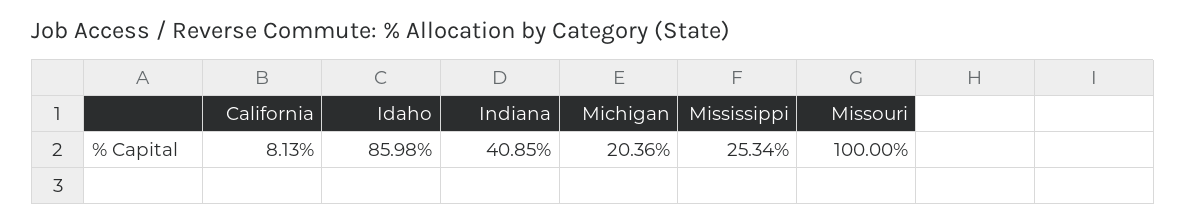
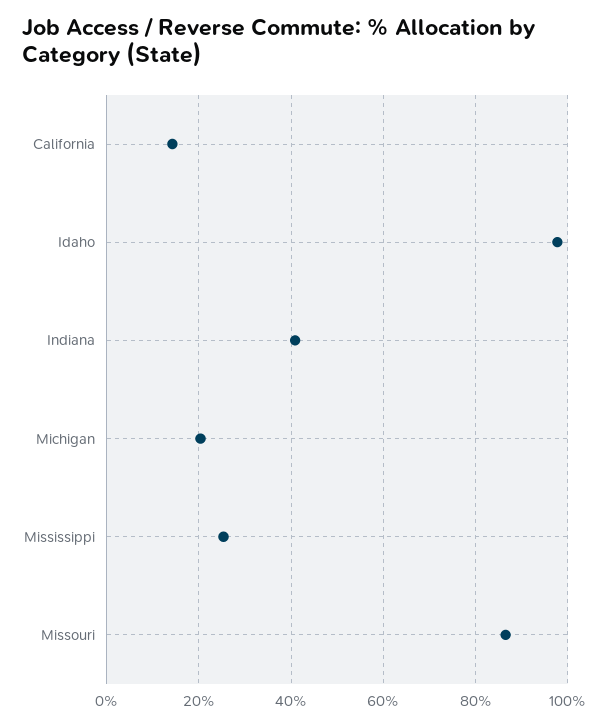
  {
-   "California": 8.13,
+   "California": 14,
-   "Idaho": 85.98,
+   "Idaho": 98,
    "Indiana": 40.85,
    "Michigan": 20.36,
    "Mississippi": 25.34,
-   "Missouri": 100
+   "Missouri": 86
  }

